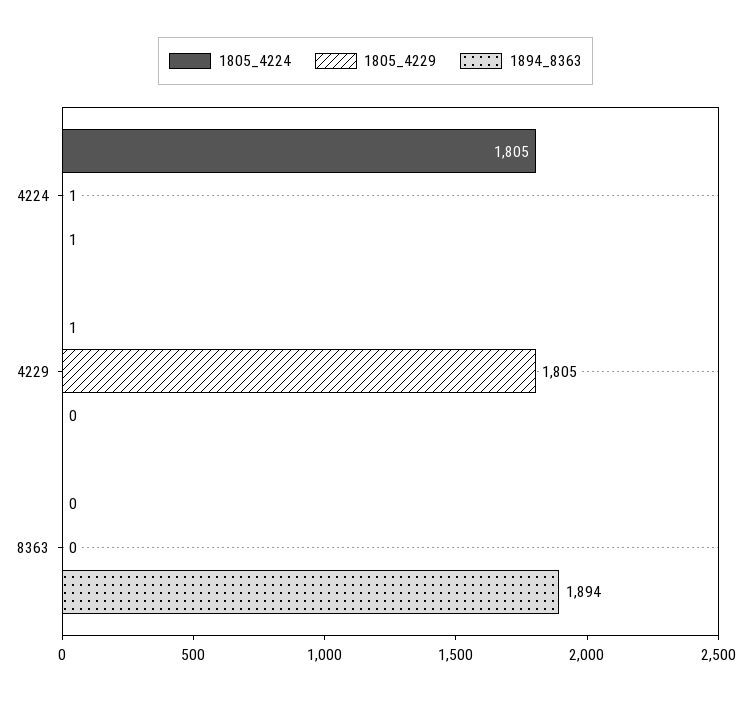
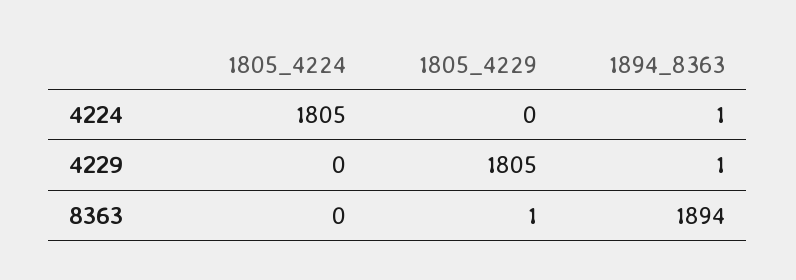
  {
    "1805_4224": {
      "4224": 1805,
-     "4229": 1,
+     "4229": 0,
      "8363": 0
    },
    "1805_4229": {
-     "4224": 1,
+     "4224": 0,
      "4229": 1805,
-     "8363": 0
+     "8363": 1
    },
    "1894_8363": {
      "4224": 1,
-     "4229": 0,
+     "4229": 1,
      "8363": 1894
    }
  }

